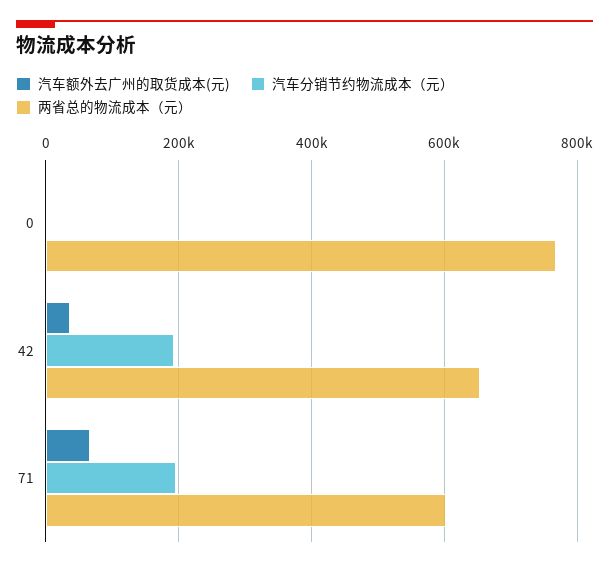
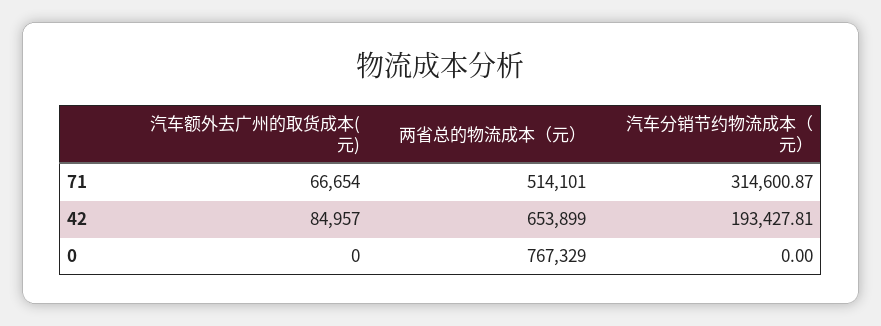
  {
    "汽车额外去广州的取货成本(元)": {
      "0": 0,
-     "42": 40000,
+     "42": 84957,
      "71": 66654
    },
    "汽车分销节约物流成本（元）": {
      "0": 0,
      "42": 193427.81,
-     "71": 200000
+     "71": 314600.87
    },
    "两省总的物流成本（元）": {
      "0": 767329,
      "42": 653899,
-     "71": 600000
+     "71": 514101
    }
  }

